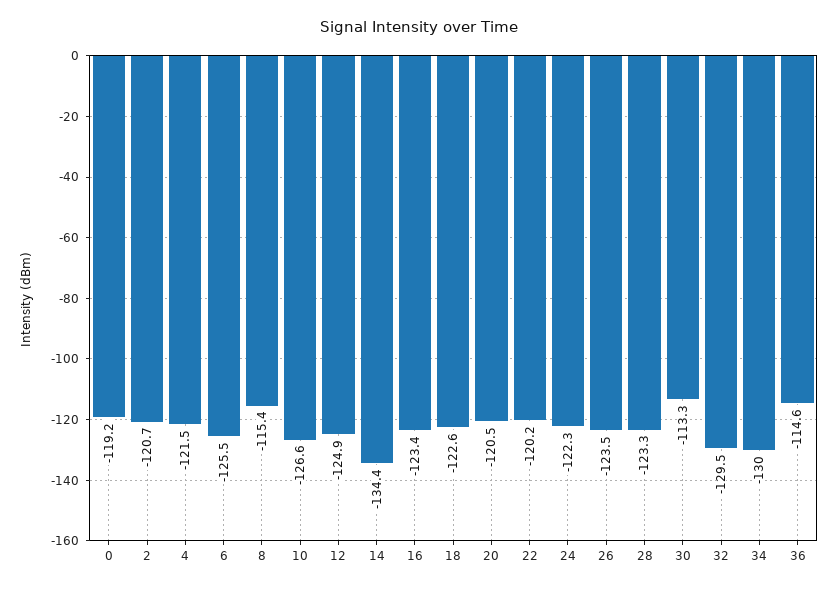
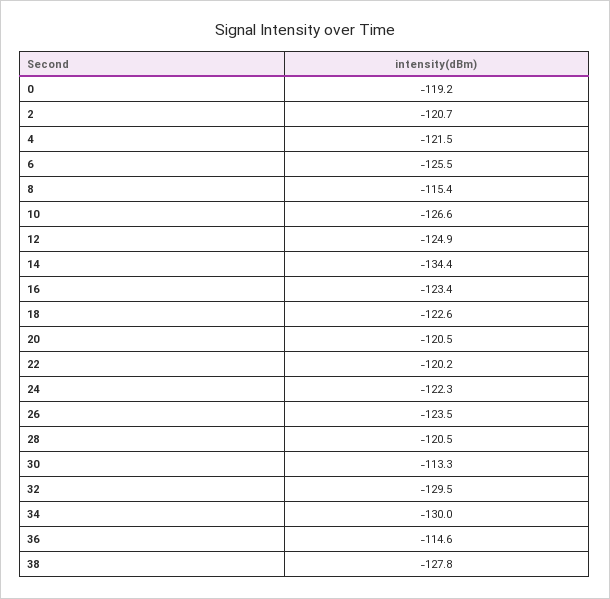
  {
    "0": -119.2,
    "2": -120.7,
    "4": -121.5,
    "6": -125.5,
    "8": -115.4,
    "10": -126.6,
    "12": -124.9,
    "14": -134.4,
    "16": -123.4,
    "18": -122.6,
    "20": -120.5,
    "22": -120.2,
    "24": -122.3,
    "26": -123.5,
-   "28": -123.3,
+   "28": -120.5,
    "30": -113.3,
    "32": -129.5,
    "34": -130,
-   "36": -114.6
+   "36": -114.6,
+   "38": -127.8
  }

